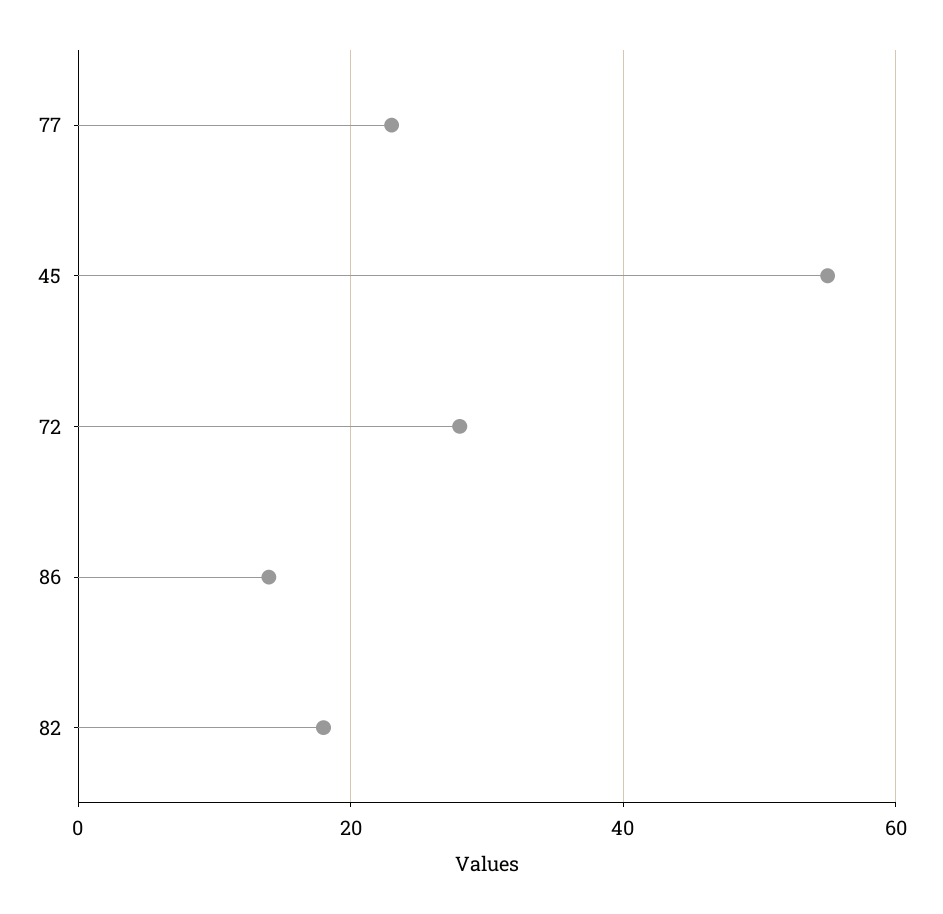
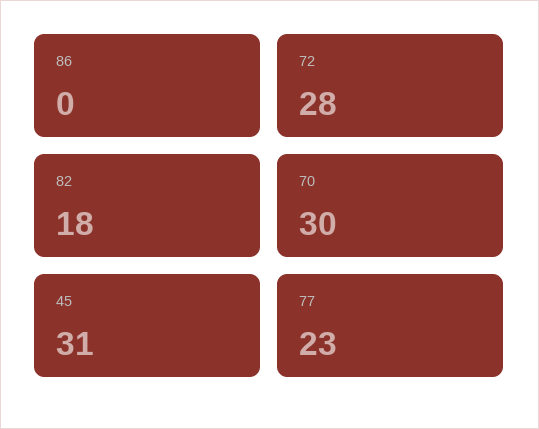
  {
    "77": 23,
-   "45": 55,
+   "45": 31,
    "72": 28,
-   "86": 15,
+   "86": 0,
-   "82": 18
+   "82": 18,
+   "70": 30
  }

